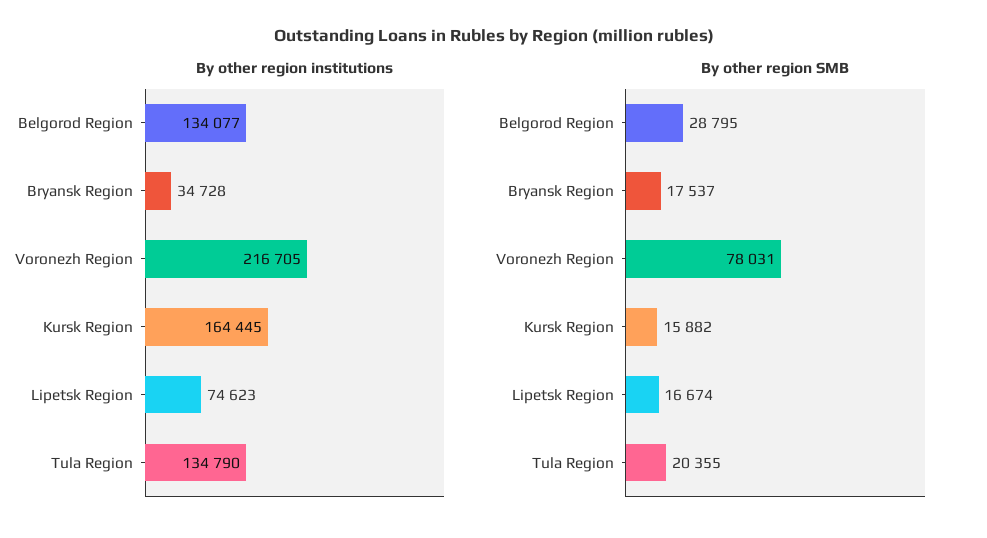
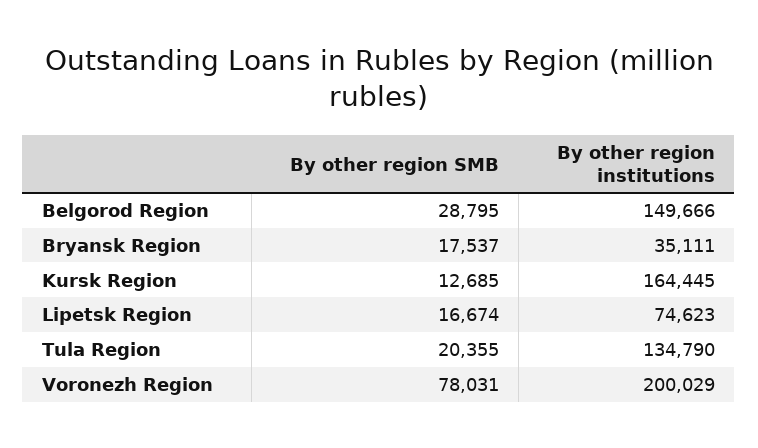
  {
    "By other region institutions": {
-     "Belgorod Region": 134077,
+     "Belgorod Region": 149666,
-     "Bryansk Region": 34728,
+     "Bryansk Region": 35111,
-     "Voronezh Region": 216705,
+     "Voronezh Region": 200029,
      "Kursk Region": 164445,
      "Lipetsk Region": 74623,
      "Tula Region": 134790
    },
    "By other region SMB": {
      "Belgorod Region": 28795,
      "Bryansk Region": 17537,
      "Voronezh Region": 78031,
-     "Kursk Region": 15882,
+     "Kursk Region": 12685,
      "Lipetsk Region": 16674,
      "Tula Region": 20355
    }
  }

